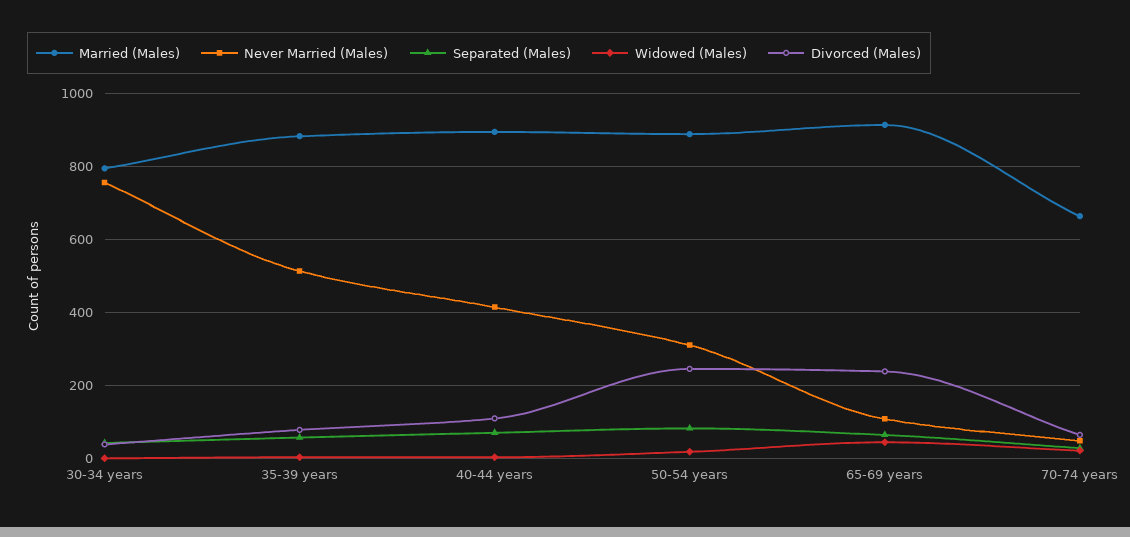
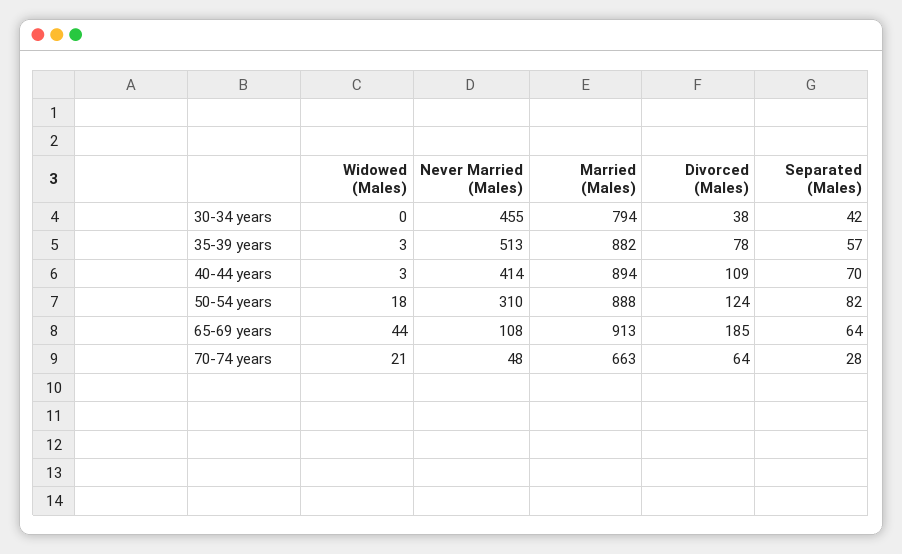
  {
    "Married (Males)": {
      "30-34 years": 794,
      "35-39 years": 882,
      "40-44 years": 894,
      "50-54 years": 888,
      "65-69 years": 913,
      "70-74 years": 663
    },
    "Never Married (Males)": {
-     "30-34 years": 760,
+     "30-34 years": 455,
      "35-39 years": 513,
      "40-44 years": 414,
      "50-54 years": 310,
      "65-69 years": 108,
      "70-74 years": 48
    },
    "Separated (Males)": {
      "30-34 years": 42,
      "35-39 years": 57,
      "40-44 years": 70,
      "50-54 years": 82,
      "65-69 years": 64,
      "70-74 years": 28
    },
    "Widowed (Males)": {
      "30-34 years": 0,
      "35-39 years": 3,
      "40-44 years": 3,
      "50-54 years": 18,
      "65-69 years": 44,
      "70-74 years": 21
    },
    "Divorced (Males)": {
      "30-34 years": 38,
      "35-39 years": 78,
      "40-44 years": 109,
-     "50-54 years": 240,
+     "50-54 years": 124,
-     "65-69 years": 240,
+     "65-69 years": 185,
      "70-74 years": 64
    }
  }

